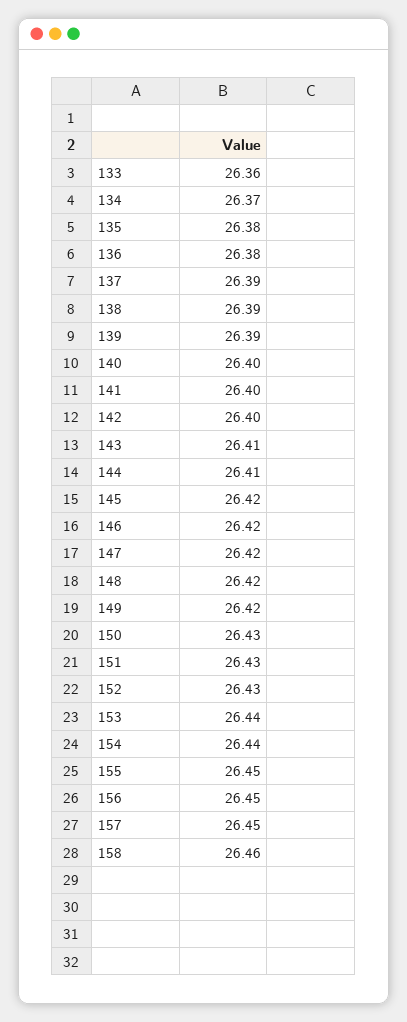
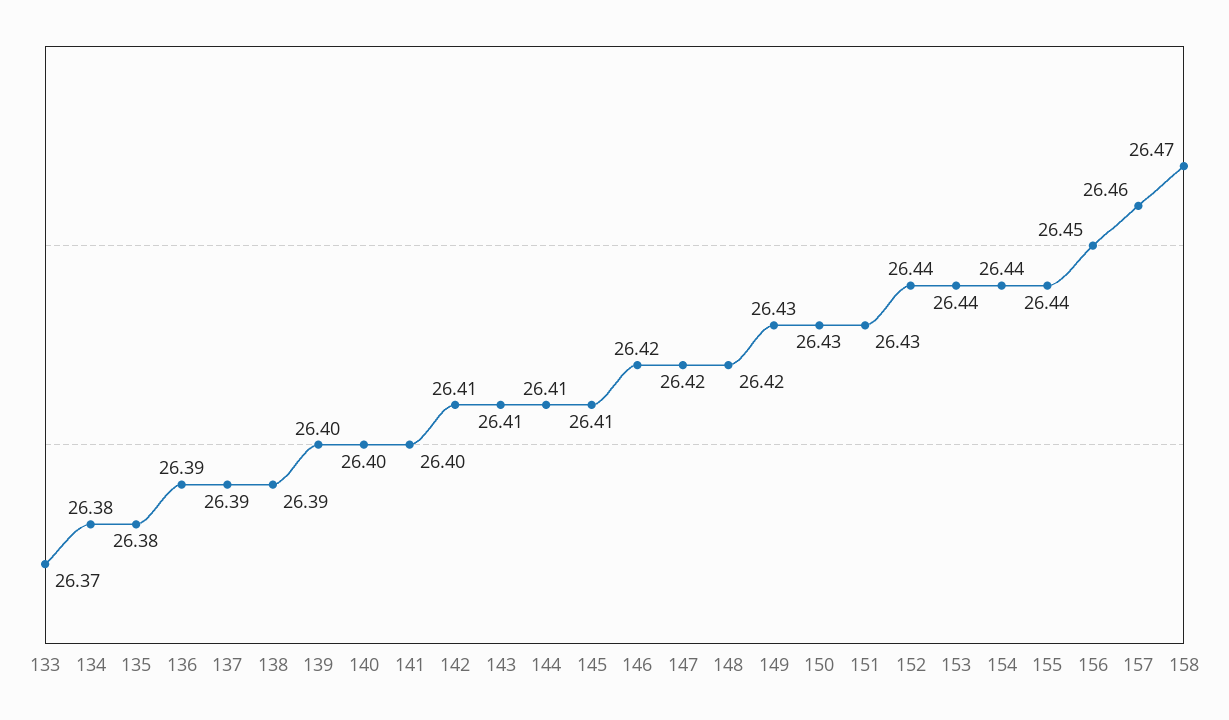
  {
-   "133": 26.36,
+   "133": 26.37,
-   "134": 26.37,
+   "134": 26.38,
    "135": 26.38,
-   "136": 26.38,
+   "136": 26.39,
    "137": 26.39,
    "138": 26.39,
-   "139": 26.39,
+   "139": 26.4,
    "140": 26.4,
    "141": 26.4,
-   "142": 26.4,
+   "142": 26.41,
    "143": 26.41,
    "144": 26.41,
-   "145": 26.42,
+   "145": 26.41,
    "146": 26.42,
    "147": 26.42,
    "148": 26.42,
-   "149": 26.42,
+   "149": 26.43,
    "150": 26.43,
    "151": 26.43,
-   "152": 26.43,
+   "152": 26.44,
    "153": 26.44,
    "154": 26.44,
-   "155": 26.45,
+   "155": 26.44,
    "156": 26.45,
-   "157": 26.45,
+   "157": 26.46,
-   "158": 26.46
+   "158": 26.47
  }

